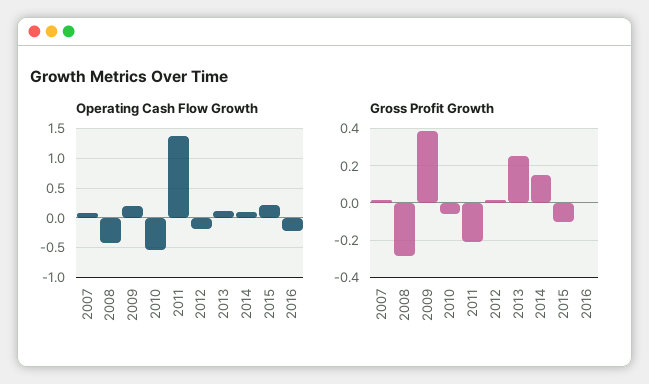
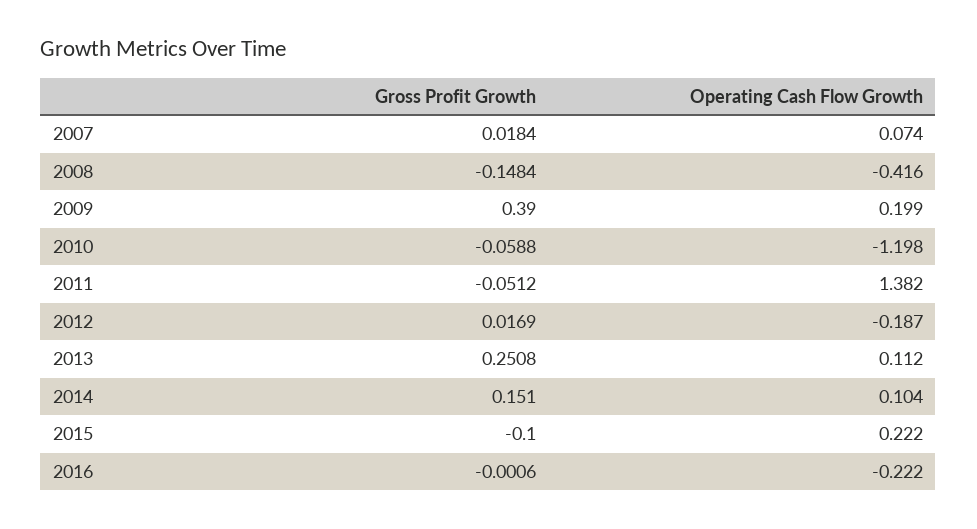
  {
    "Operating Cash Flow Growth": {
      "2007": 0.074,
      "2008": -0.416,
      "2009": 0.199,
-     "2010": -0.5,
+     "2010": -1.198,
      "2011": 1.382,
      "2012": -0.187,
      "2013": 0.112,
      "2014": 0.104,
      "2015": 0.222,
      "2016": -0.222
    },
    "Gross Profit Growth": {
      "2007": 0.0184,
-     "2008": -0.3,
+     "2008": -0.1484,
      "2009": 0.39,
      "2010": -0.0588,
-     "2011": -0.2,
+     "2011": -0.0512,
      "2012": 0.0169,
      "2013": 0.2508,
      "2014": 0.151,
      "2015": -0.1,
      "2016": -0.0006
    }
  }

